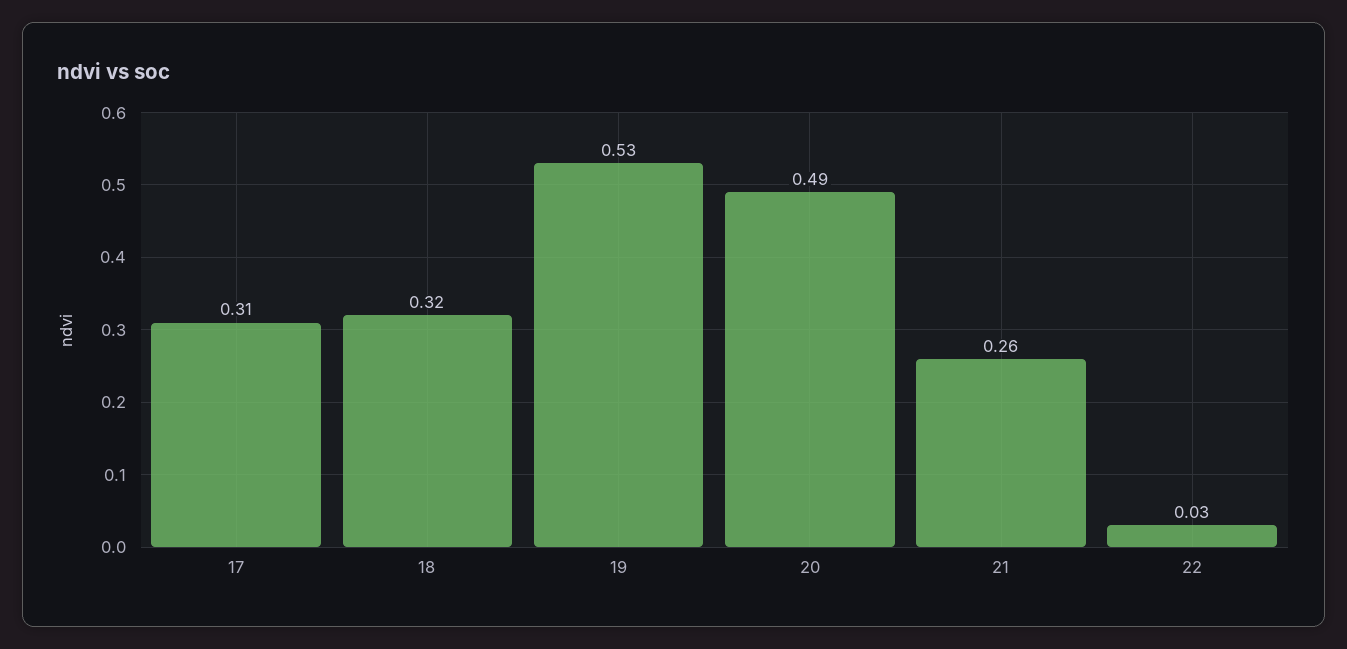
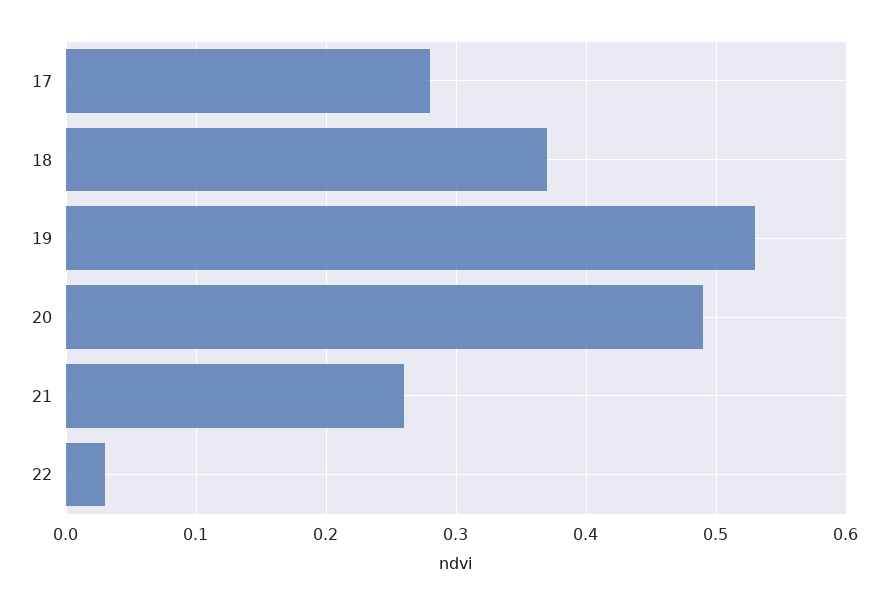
  {
-   "17": 0.31,
+   "17": 0.28,
-   "18": 0.32,
+   "18": 0.37,
    "19": 0.53,
    "20": 0.49,
    "21": 0.26,
    "22": 0.03
  }

